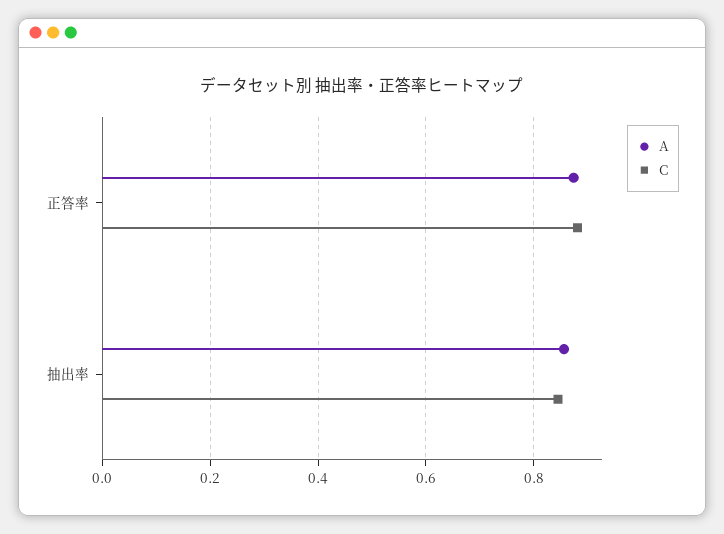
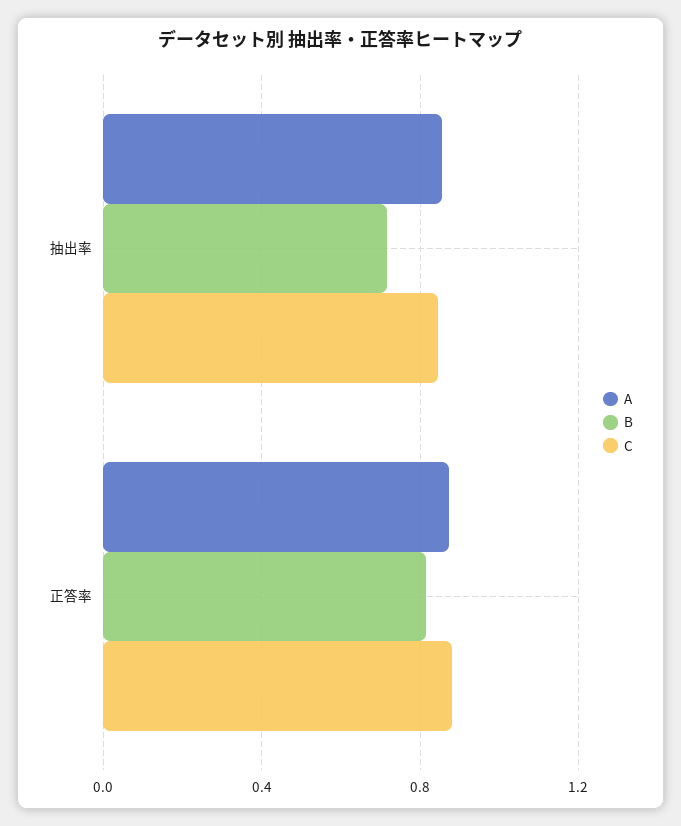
  {
    "A": {
      "正答率": 0.88,
      "抽出率": 0.86
    },
    "C": {
      "正答率": 0.88,
      "抽出率": 0.84
-   }
+   },
+   "B": {
+     "抽出率": 0.7,
+     "正答率": 0.8
+   }
  }

